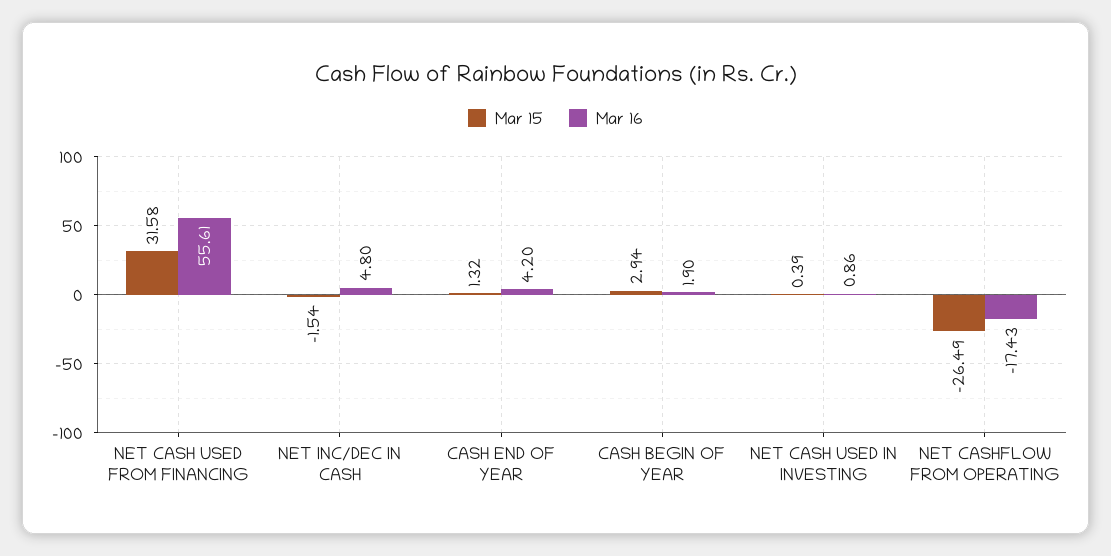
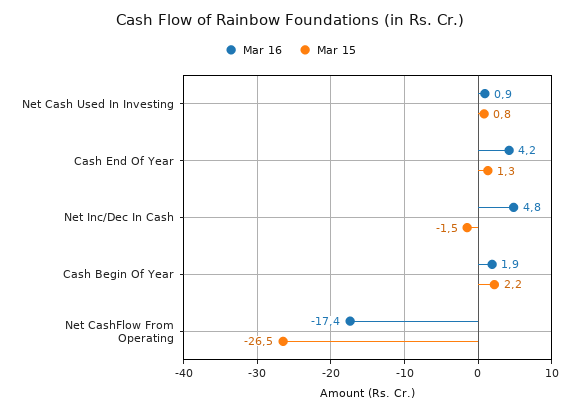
  {
    "Mar 15": {
-     "NET CASH USED FROM FINANCING": 31.58,
      "NET INC/DEC IN CASH": -1.54,
      "CASH END OF YEAR": 1.32,
-     "CASH BEGIN OF YEAR": 2.94,
+     "CASH BEGIN OF YEAR": 2.2,
-     "NET CASH USED IN INVESTING": 0.39,
+     "NET CASH USED IN INVESTING": 0.8,
      "NET CASHFLOW FROM OPERATING": -26.49
    },
    "Mar 16": {
-     "NET CASH USED FROM FINANCING": 55.61,
      "NET INC/DEC IN CASH": 4.8,
      "CASH END OF YEAR": 4.2,
      "CASH BEGIN OF YEAR": 1.9,
      "NET CASH USED IN INVESTING": 0.86,
      "NET CASHFLOW FROM OPERATING": -17.43
    }
  }

